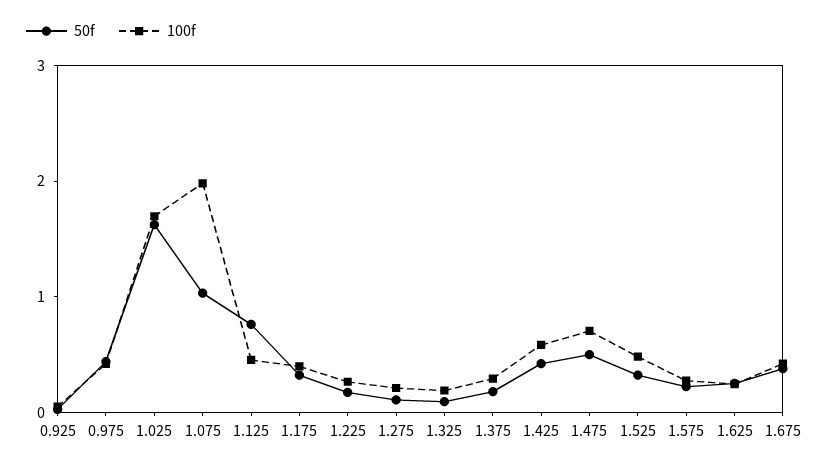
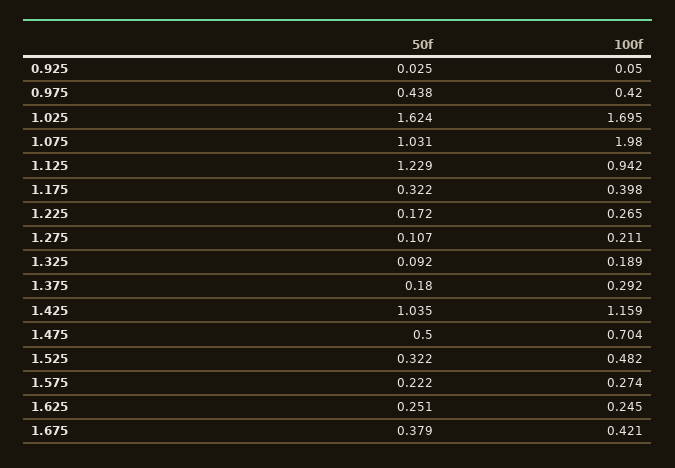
  {
    "50f": {
      "0.925": 0.025,
      "0.975": 0.438,
      "1.025": 1.624,
      "1.075": 1.031,
-     "1.125": 0.8,
+     "1.125": 1.229,
      "1.175": 0.322,
      "1.225": 0.172,
      "1.275": 0.107,
      "1.325": 0.092,
      "1.375": 0.18,
-     "1.425": 0.4,
+     "1.425": 1.035,
      "1.475": 0.5,
      "1.525": 0.322,
      "1.575": 0.222,
      "1.625": 0.251,
      "1.675": 0.379
    },
    "100f": {
      "0.925": 0.05,
      "0.975": 0.42,
      "1.025": 1.695,
      "1.075": 1.98,
-     "1.125": 0.4,
+     "1.125": 0.942,
      "1.175": 0.398,
      "1.225": 0.265,
      "1.275": 0.211,
      "1.325": 0.189,
      "1.375": 0.292,
-     "1.425": 0.6,
+     "1.425": 1.159,
      "1.475": 0.704,
      "1.525": 0.482,
      "1.575": 0.274,
      "1.625": 0.245,
      "1.675": 0.421
    }
  }

